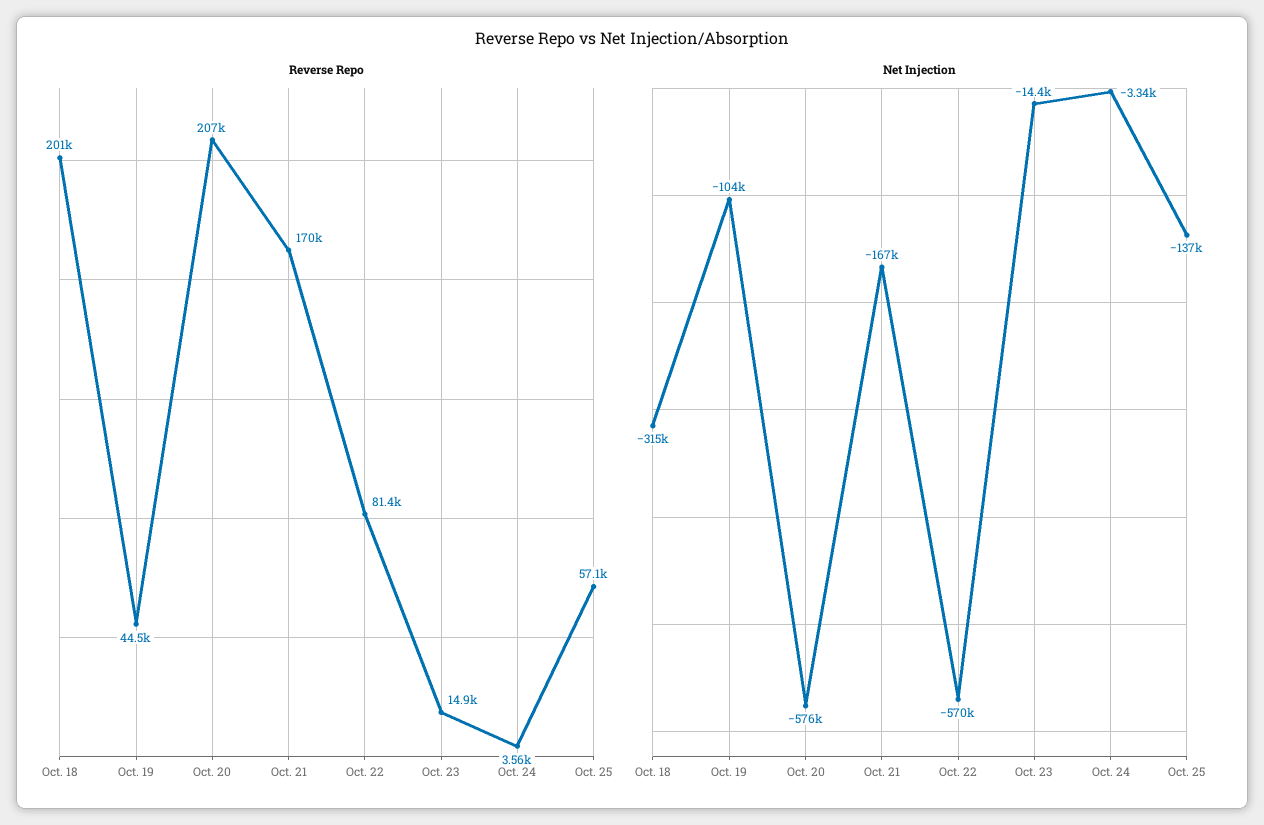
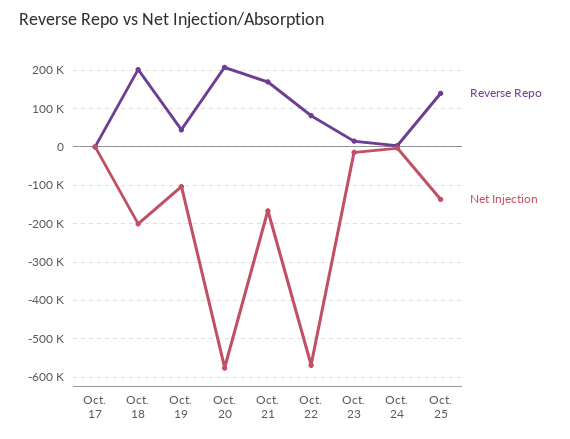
  {
    "Reverse Repo": {
      "Oct. 18": 201000,
      "Oct. 19": 44500,
      "Oct. 20": 207000,
      "Oct. 21": 170000,
      "Oct. 22": 81400,
      "Oct. 23": 14900,
      "Oct. 24": 3560,
-     "Oct. 25": 57100
+     "Oct. 25": 140000,
+     "Oct. 17": 0
    },
    "Net Injection": {
-     "Oct. 18": -315000,
+     "Oct. 18": -200000,
      "Oct. 19": -104000,
      "Oct. 20": -576000,
      "Oct. 21": -167000,
      "Oct. 22": -570000,
      "Oct. 23": -14400,
      "Oct. 24": -3340,
-     "Oct. 25": -137000
+     "Oct. 25": -137000,
+     "Oct. 17": 0
    }
  }

